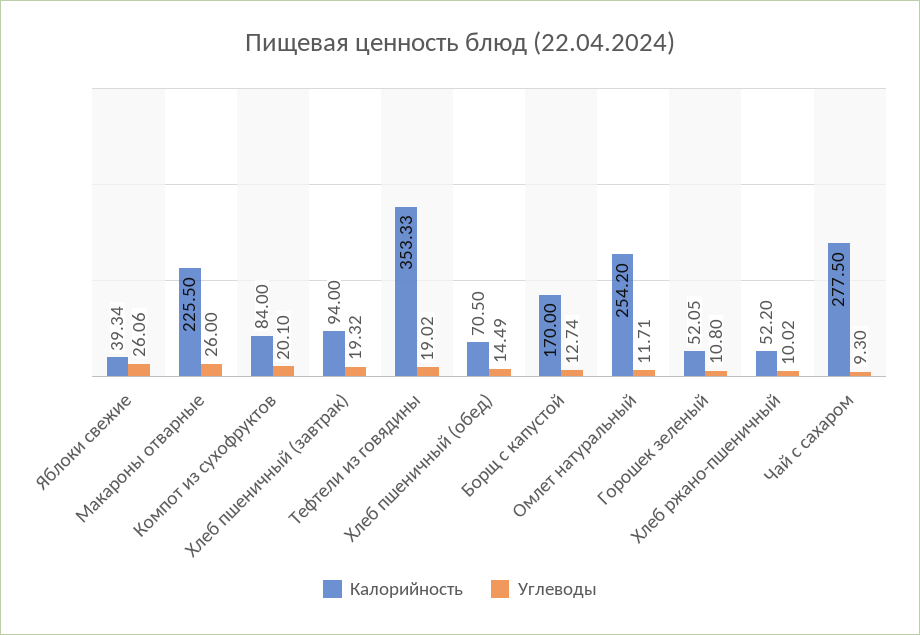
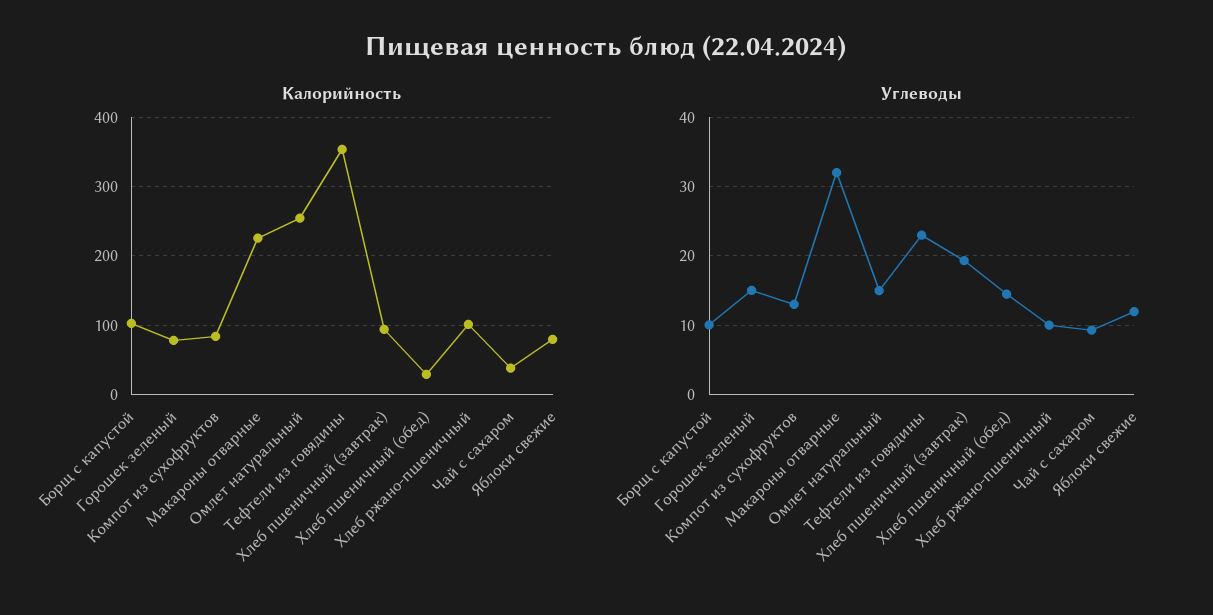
  {
    "Калорийность": {
-     "Яблоки свежие": 39.34,
+     "Яблоки свежие": 80,
      "Макароны отварные": 225.5,
      "Компот из сухофруктов": 84,
      "Хлеб пшеничный (завтрак)": 94,
      "Тефтели из говядины": 353.33,
-     "Хлеб пшеничный (обед)": 70.5,
+     "Хлеб пшеничный (обед)": 30,
-     "Борщ с капустой": 170,
+     "Борщ с капустой": 100,
      "Омлет натуральный": 254.2,
-     "Горошек зеленый": 52.05,
+     "Горошек зеленый": 80,
-     "Хлеб ржано-пшеничный": 52.2,
+     "Хлеб ржано-пшеничный": 100,
-     "Чай с сахаром": 277.5
+     "Чай с сахаром": 40
    },
    "Углеводы": {
-     "Яблоки свежие": 26.06,
+     "Яблоки свежие": 12,
-     "Макароны отварные": 26,
+     "Макароны отварные": 32,
-     "Компот из сухофруктов": 20.1,
+     "Компот из сухофруктов": 13,
      "Хлеб пшеничный (завтрак)": 19.32,
-     "Тефтели из говядины": 19.02,
+     "Тефтели из говядины": 23,
      "Хлеб пшеничный (обед)": 14.49,
-     "Борщ с капустой": 12.74,
+     "Борщ с капустой": 10,
-     "Омлет натуральный": 11.71,
+     "Омлет натуральный": 15,
-     "Горошек зеленый": 10.8,
+     "Горошек зеленый": 15,
      "Хлеб ржано-пшеничный": 10.02,
      "Чай с сахаром": 9.3
    }
  }

